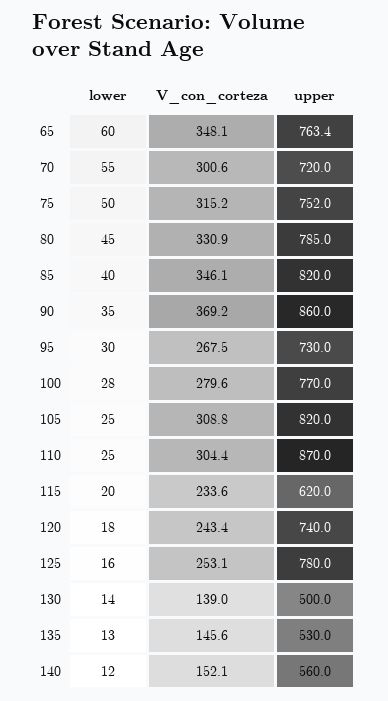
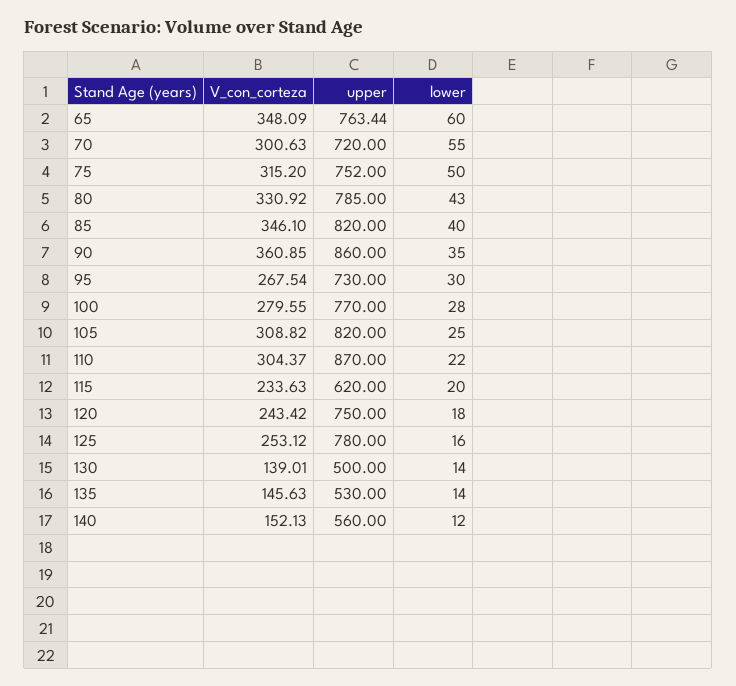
  {
    "lower": {
      "65": 60,
      "70": 55,
      "75": 50,
-     "80": 45,
+     "80": 43,
      "85": 40,
      "90": 35,
      "95": 30,
      "100": 28,
      "105": 25,
-     "110": 25,
+     "110": 22,
      "115": 20,
      "120": 18,
      "125": 16,
      "130": 14,
-     "135": 13,
+     "135": 14,
      "140": 12
    },
    "V_con_corteza": {
      "65": 348.09,
      "70": 300.63,
      "75": 315.2,
      "80": 330.92,
      "85": 346.1,
-     "90": 369.2,
+     "90": 360.85,
      "95": 267.54,
      "100": 279.55,
      "105": 308.82,
      "110": 304.37,
      "115": 233.63,
      "120": 243.42,
      "125": 253.12,
      "130": 139.01,
      "135": 145.63,
      "140": 152.13
    },
    "upper": {
      "65": 763.44,
      "70": 720,
      "75": 752,
      "80": 785,
      "85": 820,
      "90": 860,
      "95": 730,
      "100": 770,
      "105": 820,
      "110": 870,
      "115": 620,
-     "120": 740,
+     "120": 750,
      "125": 780,
      "130": 500,
      "135": 530,
      "140": 560
    }
  }

